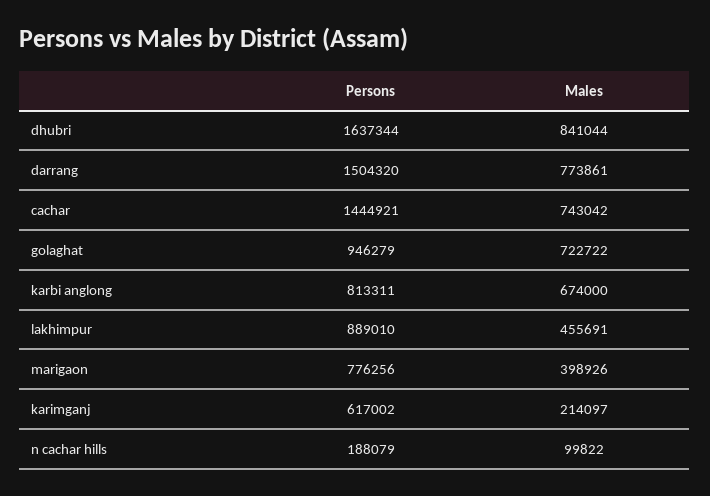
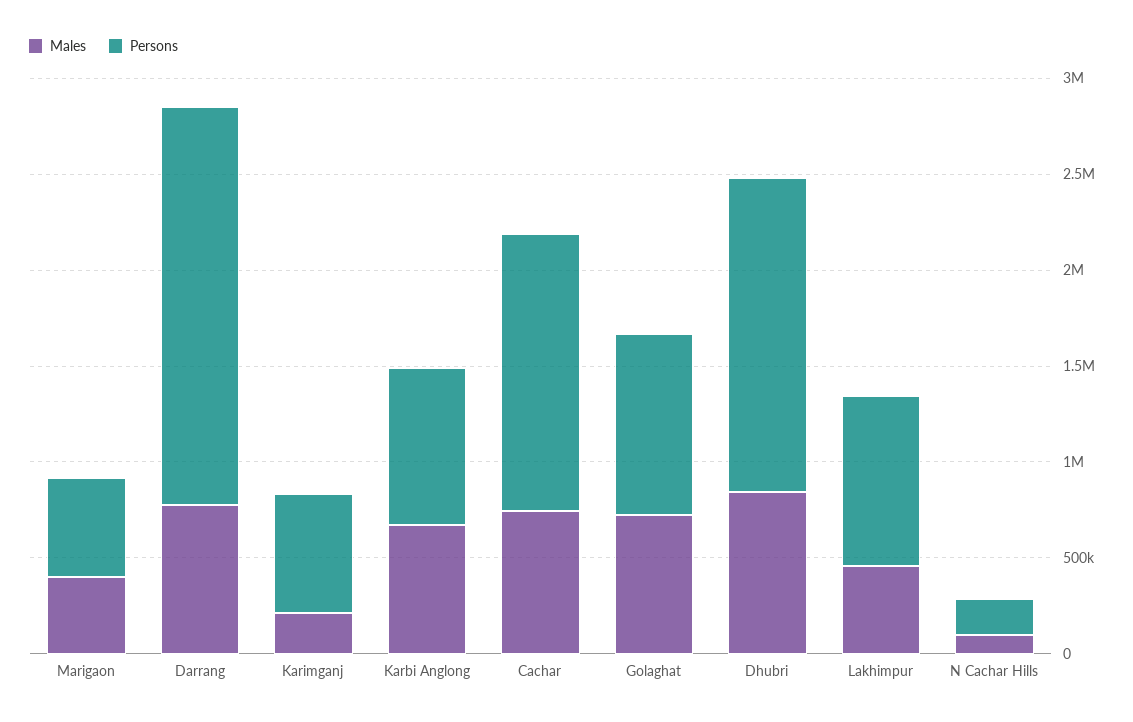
  {
    "Persons": {
      "dhubri": 1637344,
-     "darrang": 1504320,
+     "darrang": 2100000,
      "cachar": 1444921,
      "golaghat": 946279,
      "karbi anglong": 813311,
      "lakhimpur": 889010,
-     "marigaon": 776256,
+     "marigaon": 500000,
      "karimganj": 617002,
      "n cachar hills": 188079
    },
    "Males": {
      "dhubri": 841044,
      "darrang": 773861,
      "cachar": 743042,
      "golaghat": 722722,
      "karbi anglong": 674000,
      "lakhimpur": 455691,
      "marigaon": 398926,
      "karimganj": 214097,
      "n cachar hills": 99822
    }
  }

